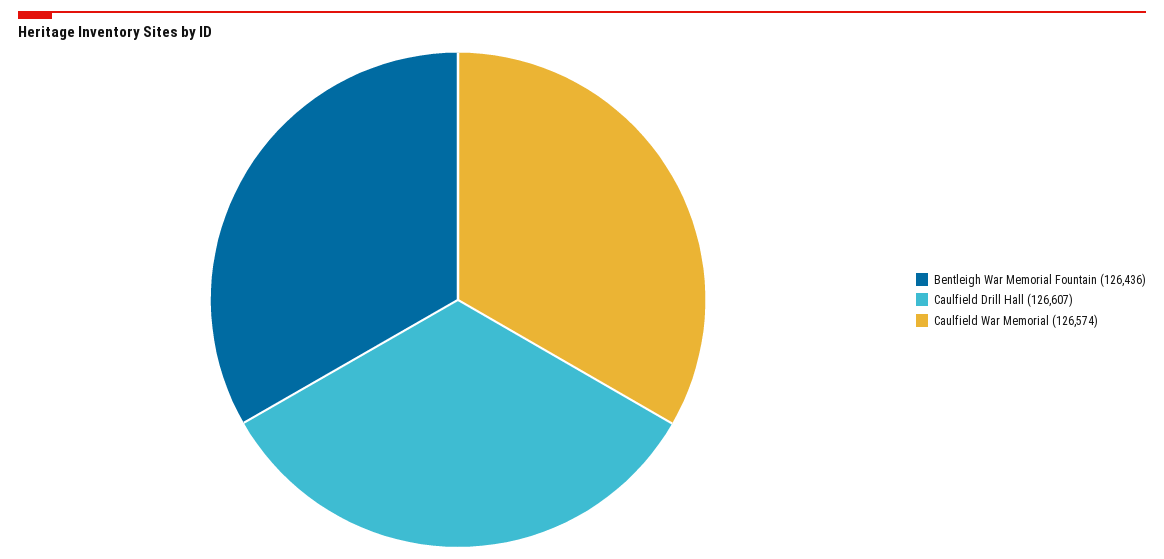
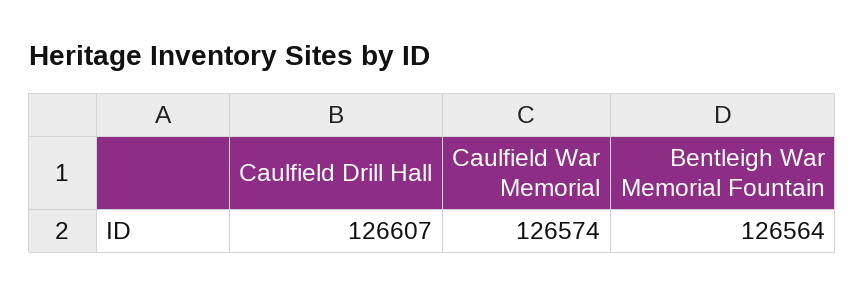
  {
-   "Bentleigh War Memorial Fountain": 126436,
+   "Bentleigh War Memorial Fountain": 126564,
    "Caulfield Drill Hall": 126607,
    "Caulfield War Memorial": 126574
  }

